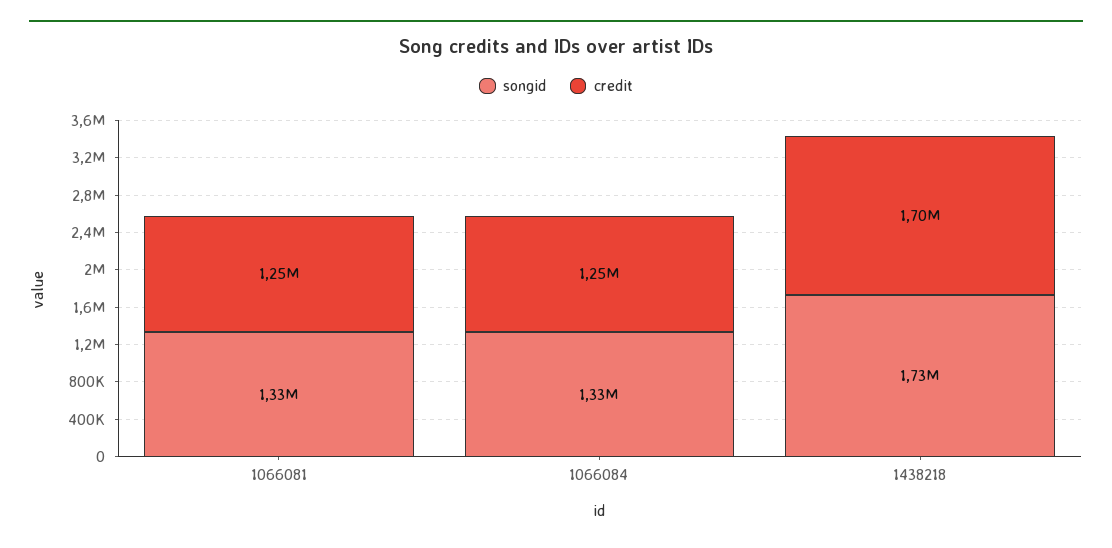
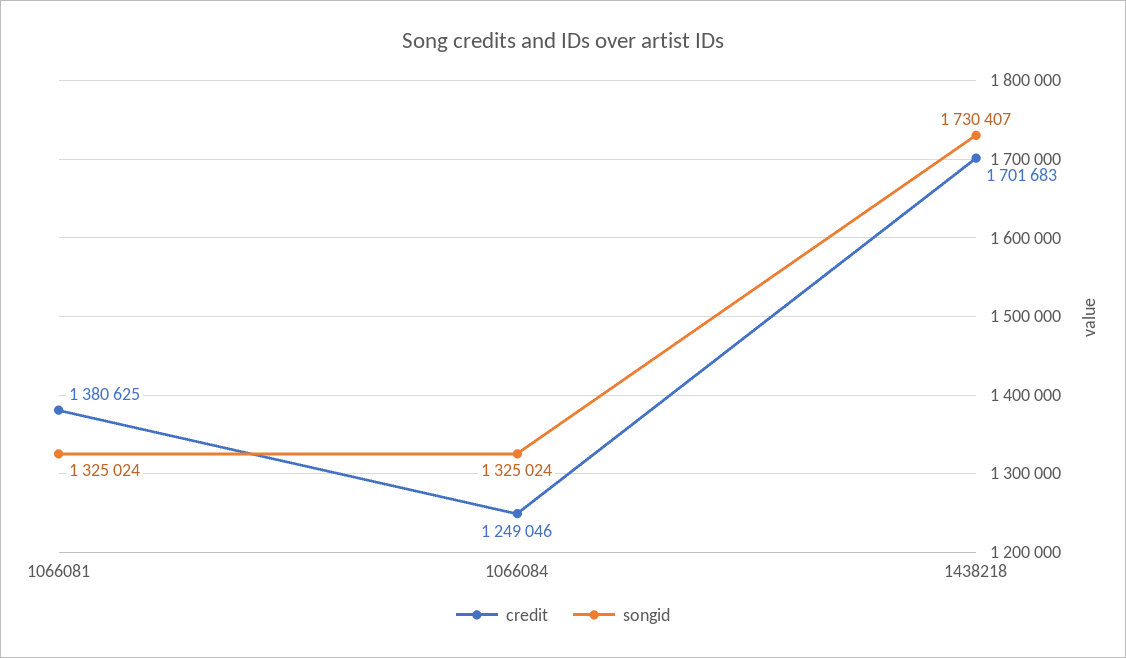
  {
    "songid": {
      "1066081": 1325024,
      "1066084": 1325024,
      "1438218": 1730407
    },
    "credit": {
-     "1066081": 1250000,
+     "1066081": 1380625,
      "1066084": 1249046,
      "1438218": 1701683
    }
  }

